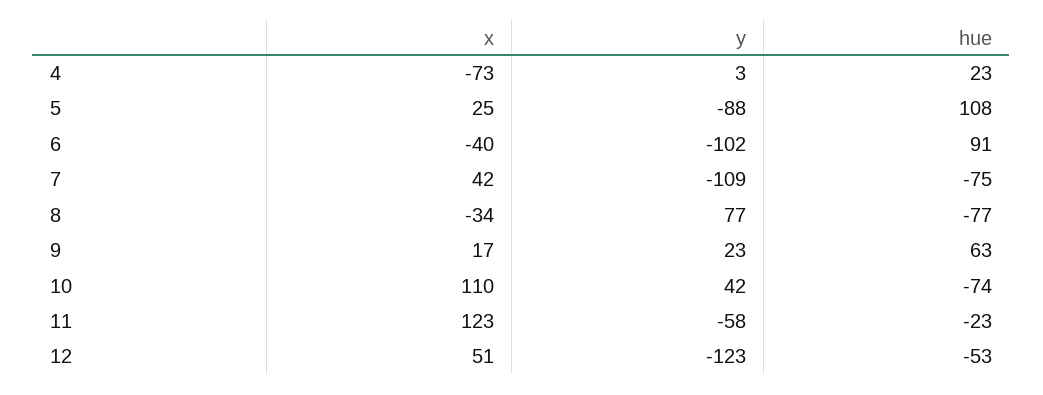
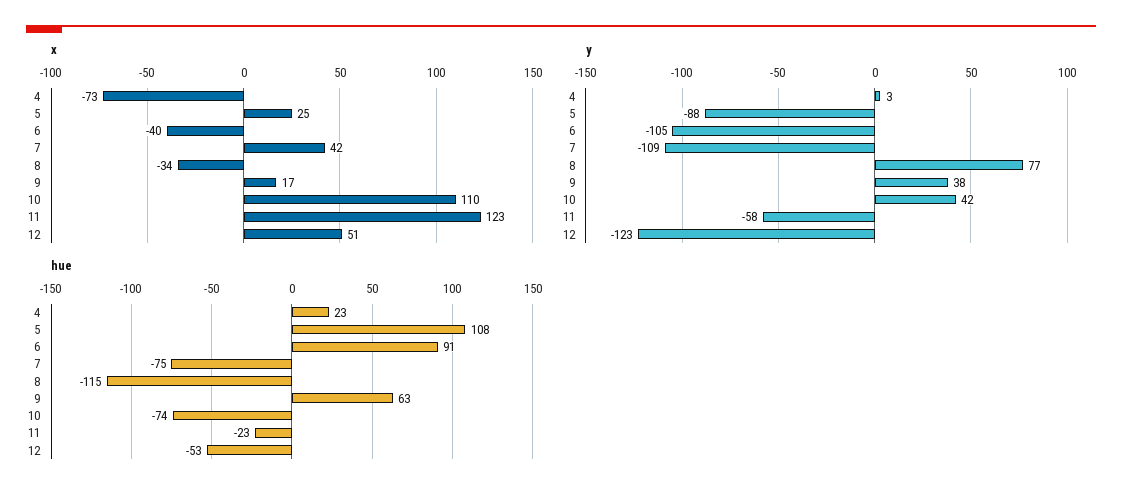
  {
    "x": {
      "4": -73,
      "5": 25,
      "6": -40,
      "7": 42,
      "8": -34,
      "9": 17,
      "10": 110,
      "11": 123,
      "12": 51
    },
    "y": {
      "4": 3,
      "5": -88,
-     "6": -102,
+     "6": -105,
      "7": -109,
      "8": 77,
-     "9": 23,
+     "9": 38,
      "10": 42,
      "11": -58,
      "12": -123
    },
    "hue": {
      "4": 23,
      "5": 108,
      "6": 91,
      "7": -75,
-     "8": -77,
+     "8": -115,
      "9": 63,
      "10": -74,
      "11": -23,
      "12": -53
    }
  }

